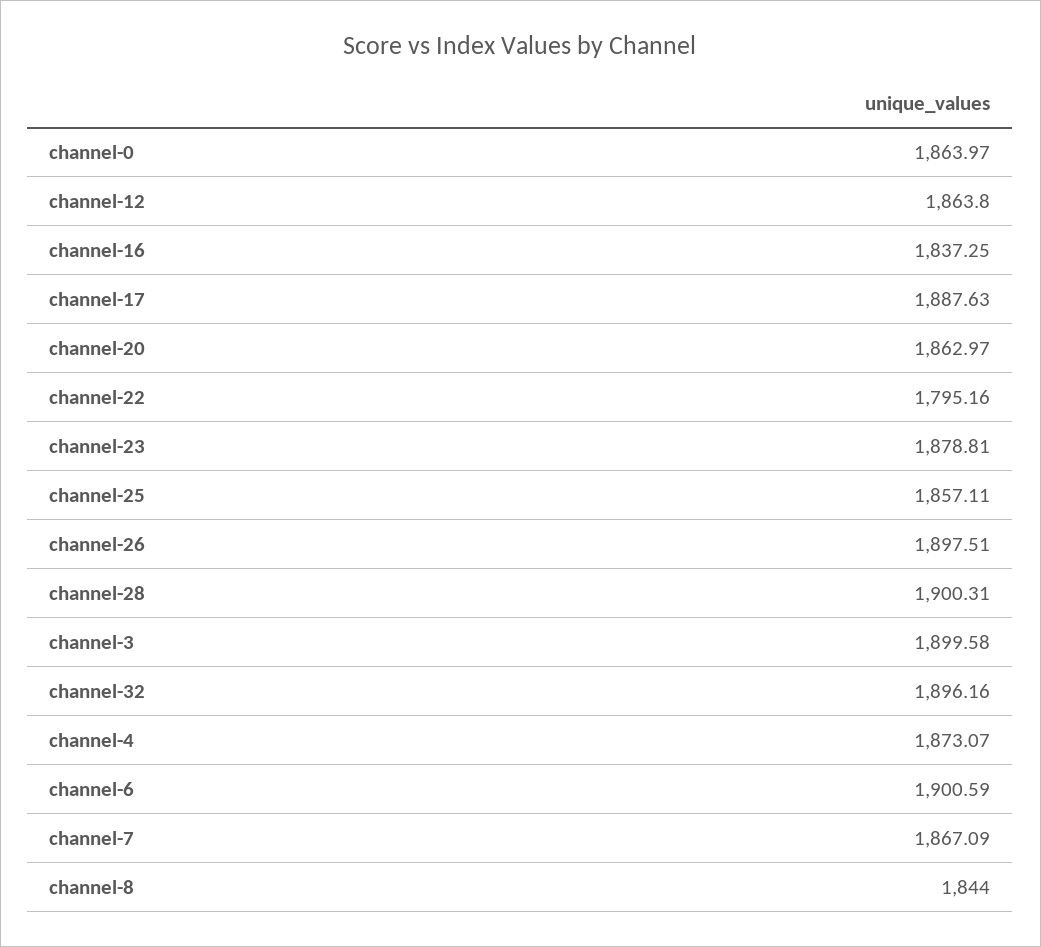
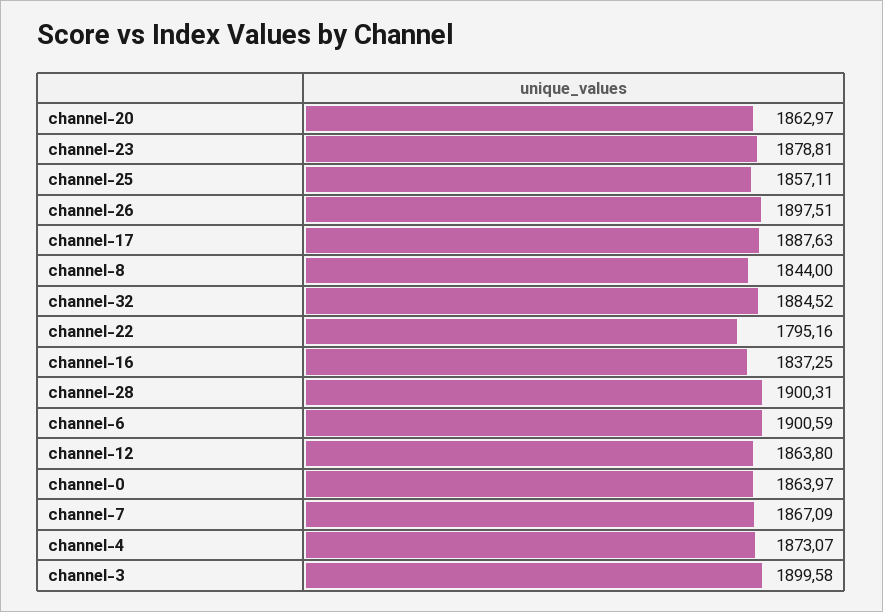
  {
    "channel-0": 1863.97,
    "channel-12": 1863.8,
    "channel-16": 1837.25,
    "channel-17": 1887.63,
    "channel-20": 1862.97,
    "channel-22": 1795.16,
    "channel-23": 1878.81,
    "channel-25": 1857.11,
    "channel-26": 1897.51,
    "channel-28": 1900.31,
    "channel-3": 1899.58,
-   "channel-32": 1896.16,
+   "channel-32": 1884.52,
    "channel-4": 1873.07,
    "channel-6": 1900.59,
    "channel-7": 1867.09,
    "channel-8": 1844
  }

